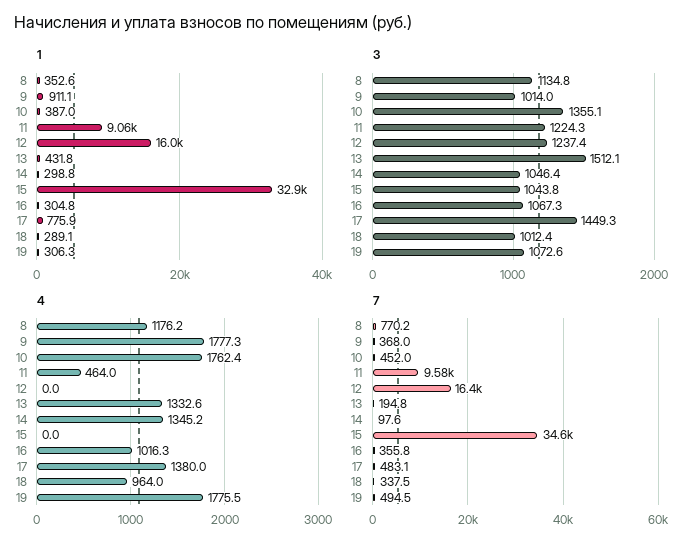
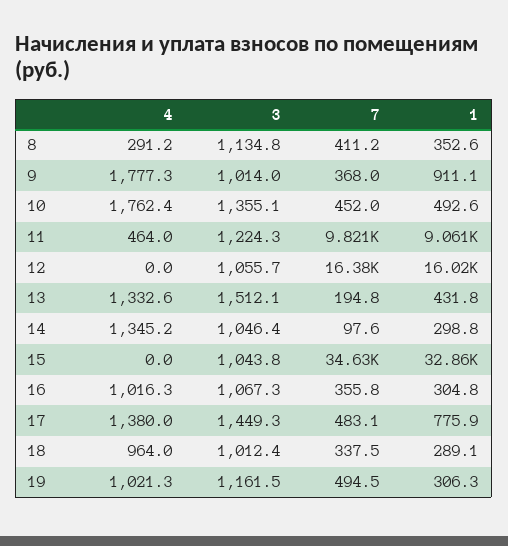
  {
    "1": {
      "8": 352.6,
      "9": 911.1,
-     "10": 387,
+     "10": 492.6,
      "11": 9061,
      "12": 16020,
      "13": 431.8,
      "14": 298.8,
      "15": 32860,
      "16": 304.8,
      "17": 775.9,
      "18": 289.1,
      "19": 306.3
    },
    "3": {
      "8": 1134.8,
      "9": 1014,
      "10": 1355.1,
      "11": 1224.3,
-     "12": 1237.4,
+     "12": 1055.7,
      "13": 1512.1,
      "14": 1046.4,
      "15": 1043.8,
      "16": 1067.3,
      "17": 1449.3,
      "18": 1012.4,
-     "19": 1072.6
+     "19": 1161.5
    },
    "4": {
-     "8": 1176.2,
+     "8": 291.2,
      "9": 1777.3,
      "10": 1762.4,
      "11": 464,
      "12": 0,
      "13": 1332.6,
      "14": 1345.2,
      "15": 0,
      "16": 1016.3,
      "17": 1380,
      "18": 964,
-     "19": 1775.5
+     "19": 1021.3
    },
    "7": {
-     "8": 770.2,
+     "8": 411.2,
      "9": 368,
      "10": 452,
-     "11": 9580,
+     "11": 9821,
      "12": 16380,
      "13": 194.8,
      "14": 97.6,
      "15": 34630,
      "16": 355.8,
      "17": 483.1,
      "18": 337.5,
      "19": 494.5
    }
  }

